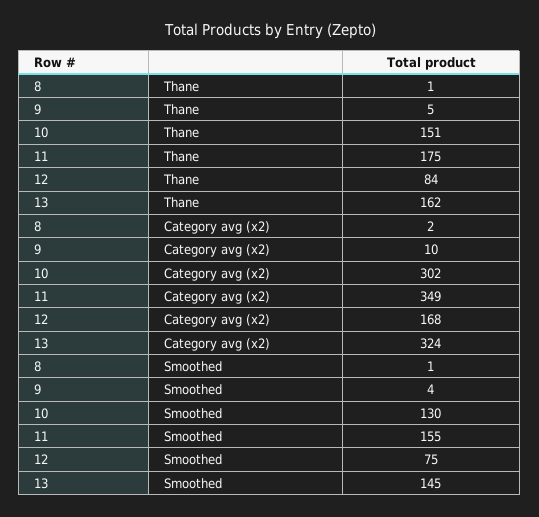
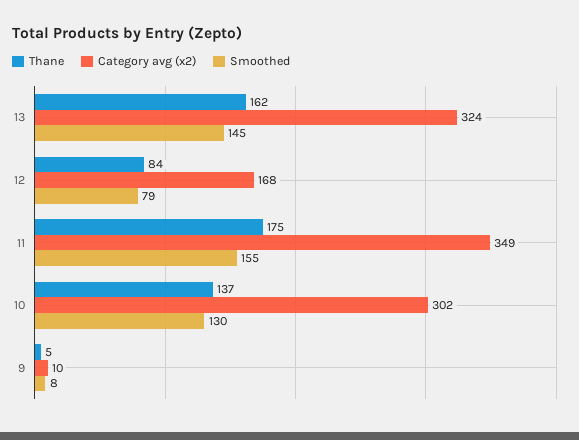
  {
    "Thane": {
-     "8": 1,
      "9": 5,
-     "10": 151,
+     "10": 137,
      "11": 175,
      "12": 84,
      "13": 162
    },
    "Category avg (x2)": {
-     "8": 2,
      "9": 10,
      "10": 302,
      "11": 349,
      "12": 168,
      "13": 324
    },
    "Smoothed": {
-     "8": 1,
-     "9": 4,
+     "9": 8,
      "10": 130,
      "11": 155,
-     "12": 75,
+     "12": 79,
      "13": 145
    }
  }

